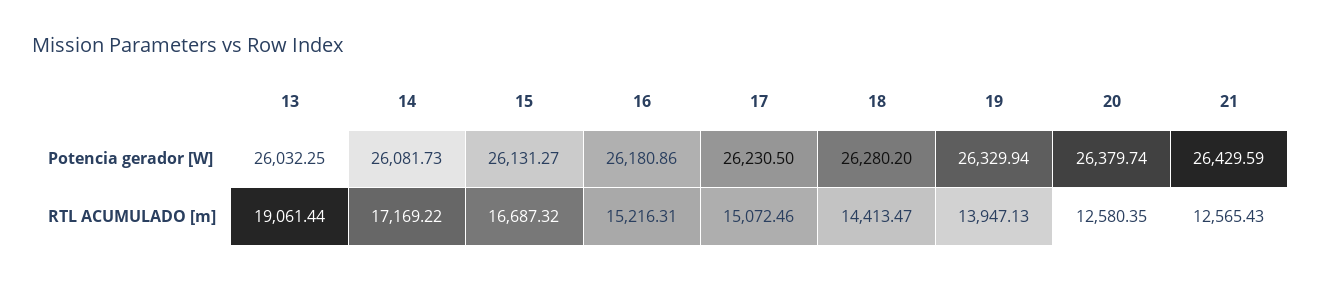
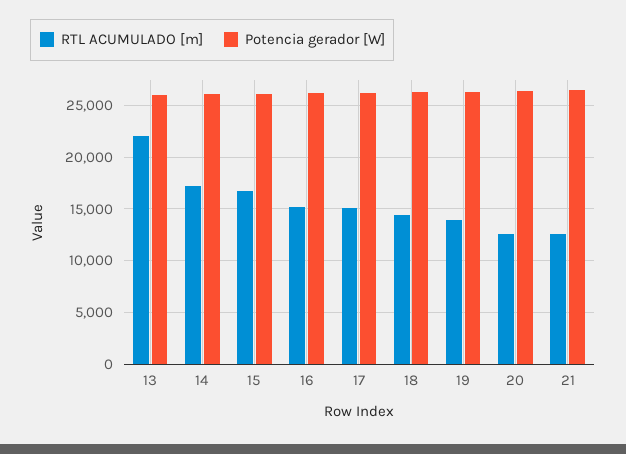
  {
    "Potencia gerador [W]": {
      "13": 26032.25,
      "14": 26081.73,
      "15": 26131.27,
      "16": 26180.86,
      "17": 26230.5,
      "18": 26280.2,
      "19": 26329.94,
      "20": 26379.74,
      "21": 26429.59
    },
    "RTL ACUMULADO [m]": {
-     "13": 19061.44,
+     "13": 22000,
      "14": 17169.22,
      "15": 16687.32,
      "16": 15216.31,
      "17": 15072.46,
      "18": 14413.47,
      "19": 13947.13,
      "20": 12580.35,
      "21": 12565.43
    }
  }

